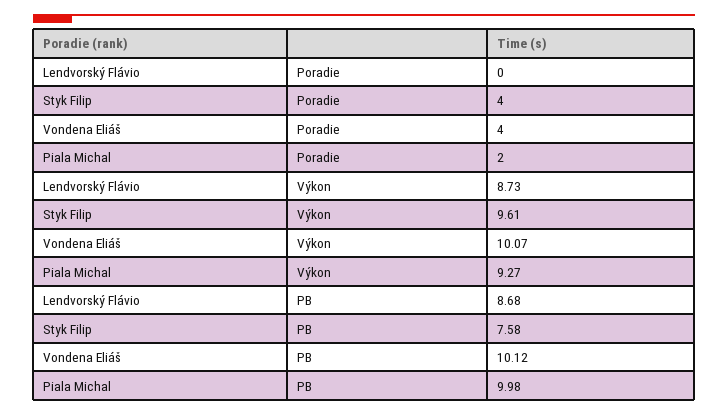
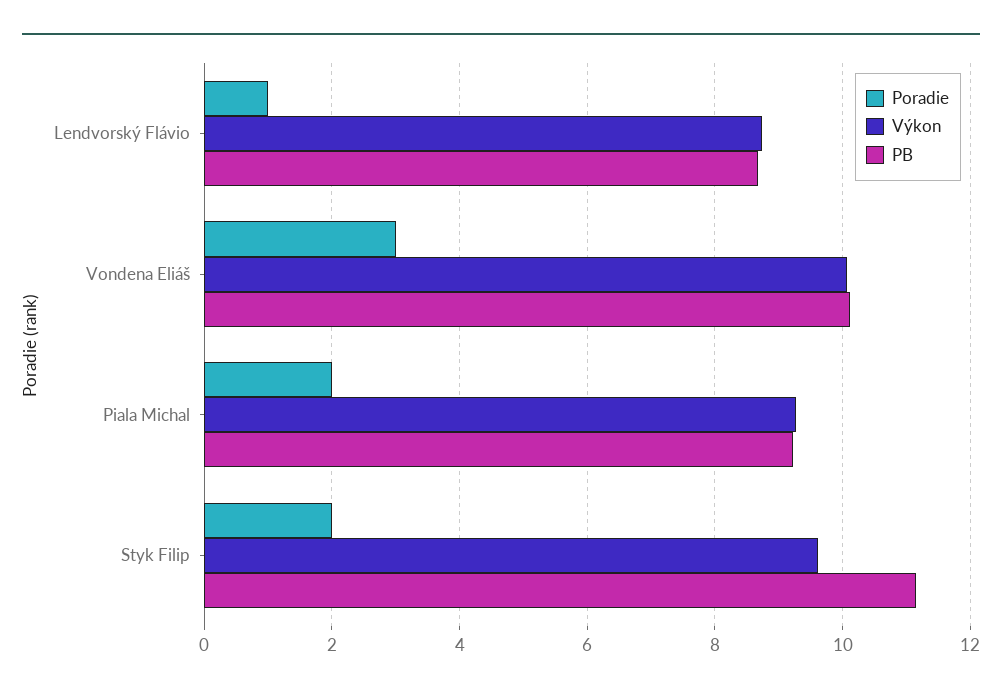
  {
    "Poradie": {
-     "Lendvorský Flávio": 0,
+     "Lendvorský Flávio": 1,
-     "Styk Filip": 4,
+     "Styk Filip": 2,
-     "Vondena Eliáš": 4,
+     "Vondena Eliáš": 3,
      "Piala Michal": 2
    },
    "Výkon": {
      "Lendvorský Flávio": 8.73,
      "Styk Filip": 9.61,
      "Vondena Eliáš": 10.07,
      "Piala Michal": 9.27
    },
    "PB": {
      "Lendvorský Flávio": 8.68,
-     "Styk Filip": 7.58,
+     "Styk Filip": 11.2,
      "Vondena Eliáš": 10.12,
-     "Piala Michal": 9.98
+     "Piala Michal": 9.2
    }
  }

